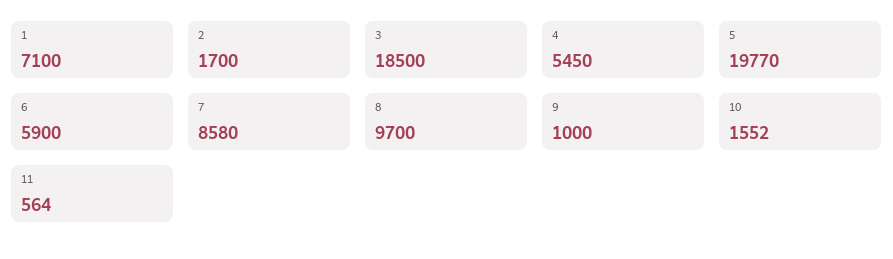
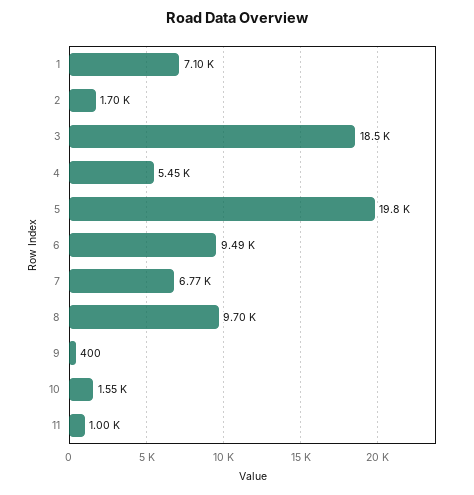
  {
    "1": 7100,
    "2": 1700,
    "3": 18500,
    "4": 5450,
    "5": 19770,
-   "6": 5900,
+   "6": 9490,
-   "7": 8580,
+   "7": 6770,
    "8": 9700,
-   "9": 1000,
+   "9": 400,
    "10": 1552,
-   "11": 564
+   "11": 1000
  }

